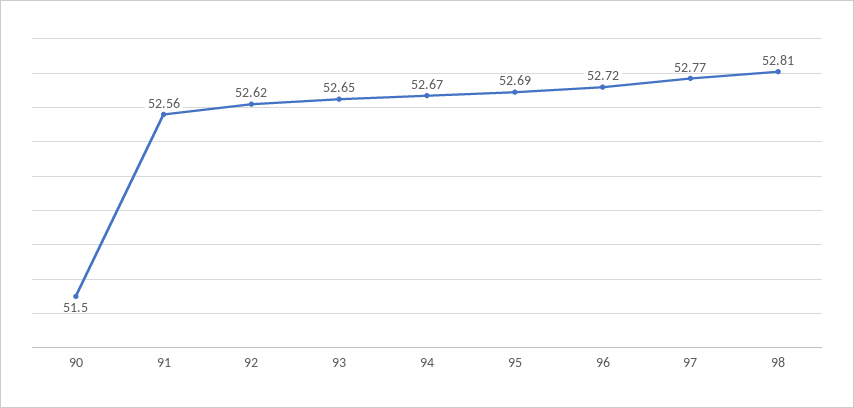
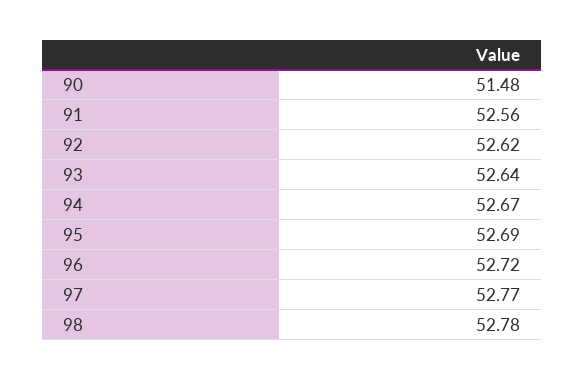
  {
-   "90": 51.5,
+   "90": 51.48,
    "91": 52.56,
    "92": 52.62,
-   "93": 52.65,
+   "93": 52.64,
    "94": 52.67,
    "95": 52.69,
    "96": 52.72,
    "97": 52.77,
-   "98": 52.81
+   "98": 52.78
  }

